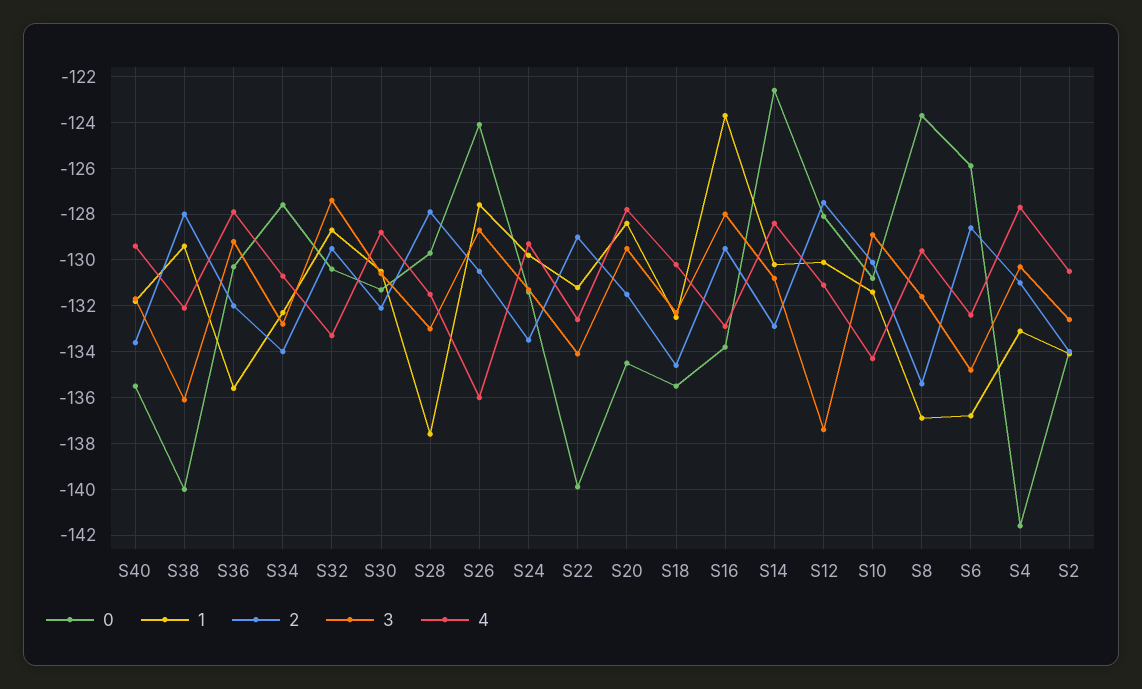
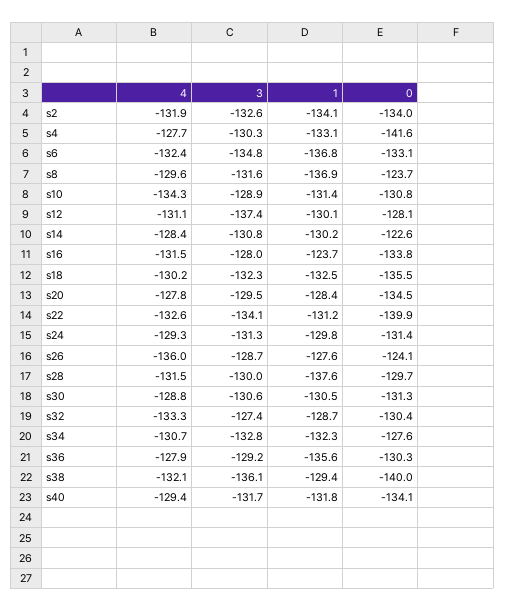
  {
    "0": {
-     "S40": -135.5,
+     "S40": -134.1,
      "S38": -140,
      "S36": -130.3,
      "S34": -127.6,
      "S32": -130.4,
      "S30": -131.3,
      "S28": -129.7,
      "S26": -124.1,
      "S24": -131.4,
      "S22": -139.9,
      "S20": -134.5,
      "S18": -135.5,
      "S16": -133.8,
      "S14": -122.6,
      "S12": -128.1,
      "S10": -130.8,
      "S8": -123.7,
-     "S6": -126,
+     "S6": -133.1,
      "S4": -141.6,
      "S2": -134
    },
    "1": {
      "S40": -131.8,
      "S38": -129.4,
      "S36": -135.6,
      "S34": -132.3,
      "S32": -128.7,
      "S30": -130.5,
      "S28": -137.6,
      "S26": -127.6,
      "S24": -129.8,
      "S22": -131.2,
      "S20": -128.4,
      "S18": -132.5,
      "S16": -123.7,
      "S14": -130.2,
      "S12": -130.1,
      "S10": -131.4,
      "S8": -136.9,
      "S6": -136.8,
      "S4": -133.1,
      "S2": -134.1
    },
-   "2": {
-     "S40": -133.5,
-     "S38": -128,
-     "S36": -132,
-     "S34": -134,
-     "S32": -129.5,
-     "S30": -132,
-     "S28": -128,
-     "S26": -130.5,
-     "S24": -133.5,
-     "S22": -129,
-     "S20": -131.5,
-     "S18": -134.5,
-     "S16": -129.5,
-     "S14": -133,
-     "S12": -127.5,
-     "S10": -130,
-     "S8": -135.5,
-     "S6": -128.5,
-     "S4": -131,
-     "S2": -134
-   },
    "3": {
      "S40": -131.7,
      "S38": -136.1,
      "S36": -129.2,
      "S34": -132.8,
      "S32": -127.4,
      "S30": -130.6,
-     "S28": -133,
+     "S28": -130,
      "S26": -128.7,
      "S24": -131.3,
      "S22": -134.1,
      "S20": -129.5,
      "S18": -132.3,
      "S16": -128,
      "S14": -130.8,
      "S12": -137.4,
      "S10": -128.9,
      "S8": -131.6,
      "S6": -134.8,
      "S4": -130.3,
      "S2": -132.6
    },
    "4": {
      "S40": -129.4,
      "S38": -132.1,
      "S36": -127.9,
      "S34": -130.7,
      "S32": -133.3,
      "S30": -128.8,
      "S28": -131.5,
      "S26": -136,
      "S24": -129.3,
      "S22": -132.6,
      "S20": -127.8,
      "S18": -130.2,
-     "S16": -133,
+     "S16": -131.5,
      "S14": -128.4,
      "S12": -131.1,
      "S10": -134.3,
      "S8": -129.6,
      "S6": -132.4,
      "S4": -127.7,
-     "S2": -130.5
+     "S2": -131.9
    }
  }

